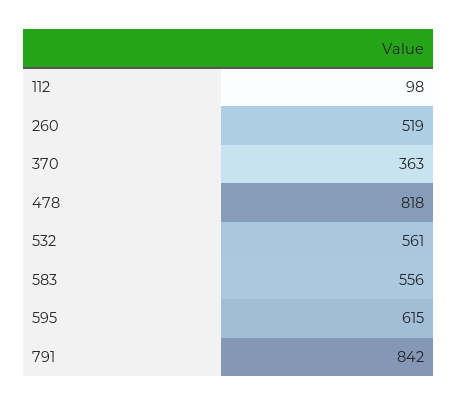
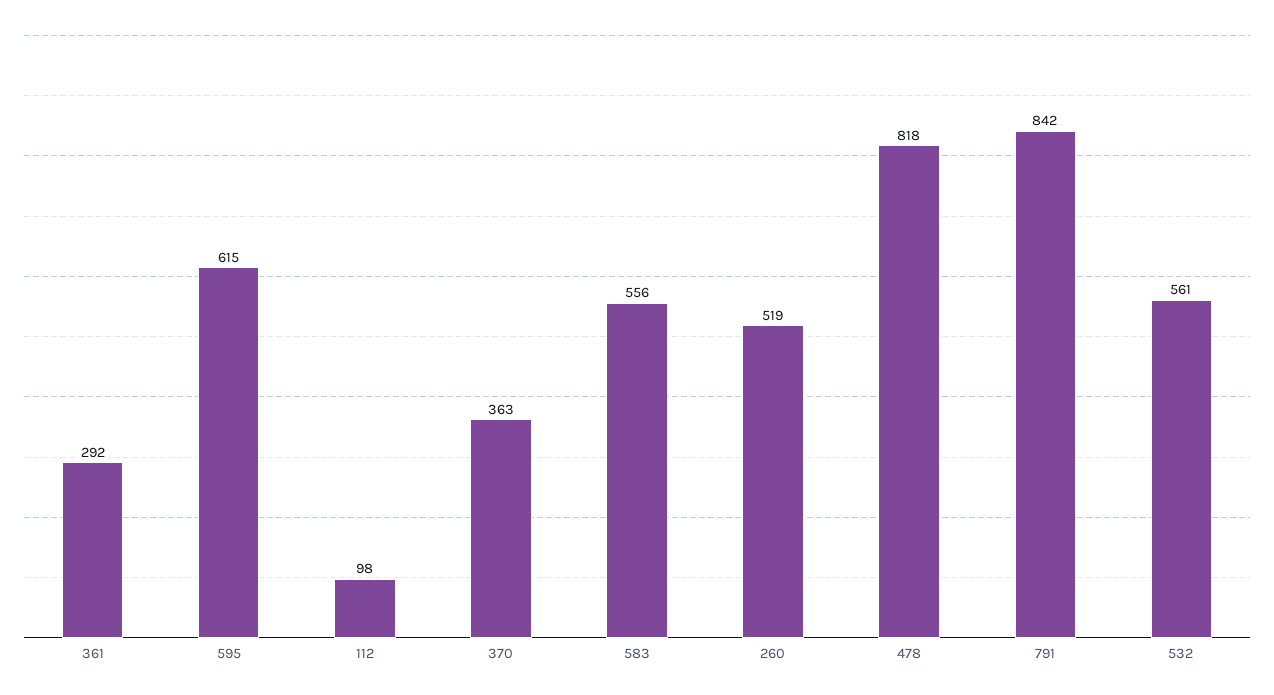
  {
    "112": 98,
    "260": 519,
    "370": 363,
    "478": 818,
    "532": 561,
    "583": 556,
    "595": 615,
-   "791": 842
+   "791": 842,
+   "361": 292
  }

